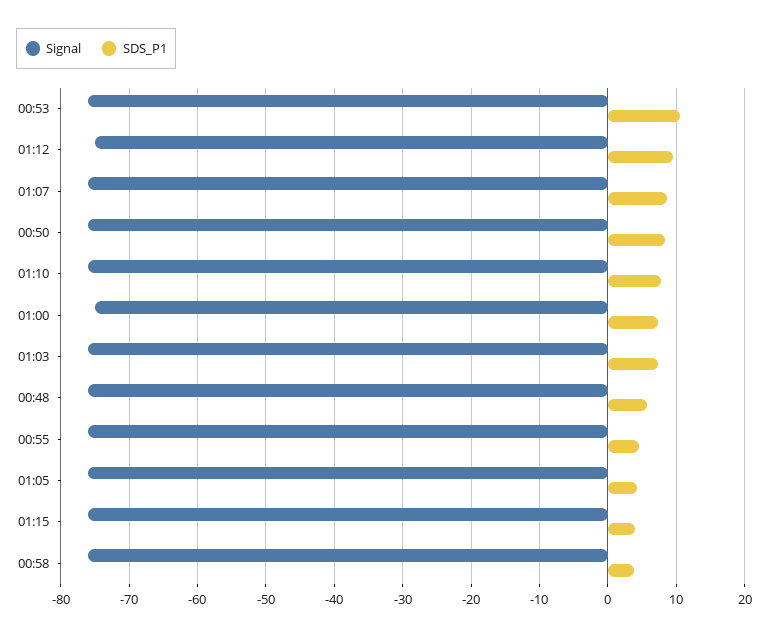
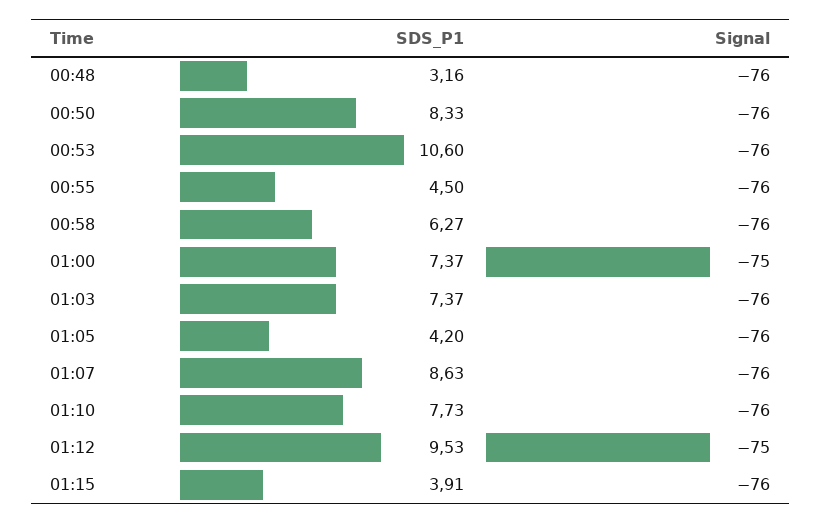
  {
    "Signal": {
      "00:53": -76,
      "01:12": -75,
      "01:07": -76,
      "00:50": -76,
      "01:10": -76,
      "01:00": -75,
      "01:03": -76,
      "00:48": -76,
      "00:55": -76,
      "01:05": -76,
      "01:15": -76,
      "00:58": -76
    },
    "SDS_P1": {
      "00:53": 10.6,
      "01:12": 9.53,
      "01:07": 8.63,
      "00:50": 8.33,
      "01:10": 7.73,
      "01:00": 7.37,
      "01:03": 7.37,
-     "00:48": 6,
+     "00:48": 3.16,
      "00:55": 4.5,
      "01:05": 4.2,
      "01:15": 3.91,
-     "00:58": 4
+     "00:58": 6.27
    }
  }

